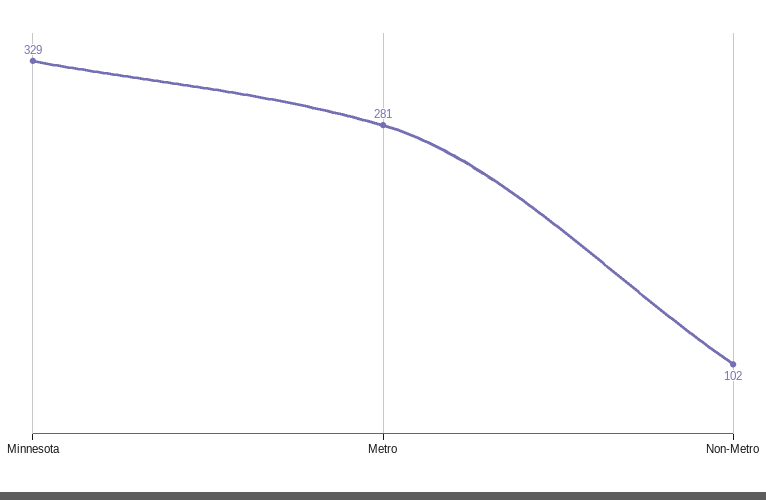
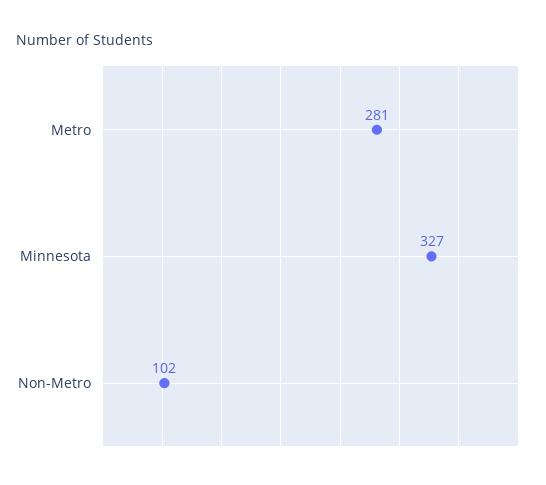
  {
-   "Minnesota": 329,
+   "Minnesota": 327,
    "Metro": 281,
    "Non-Metro": 102
  }

